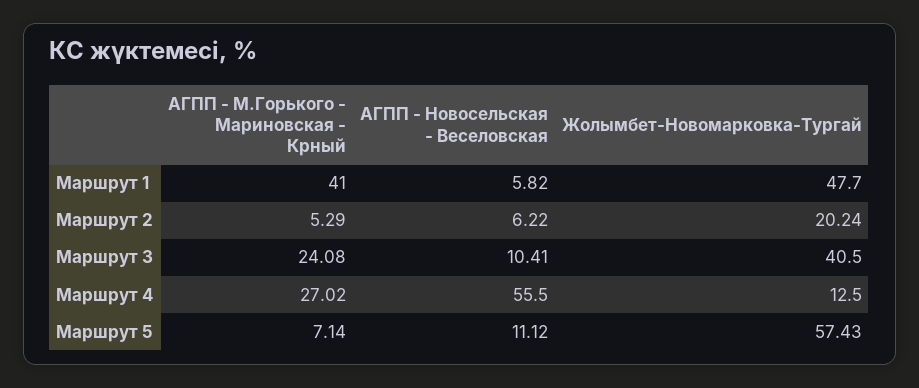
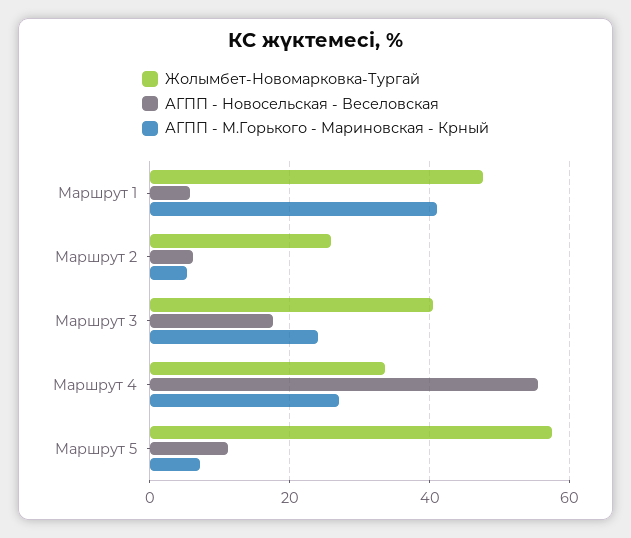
  {
    "АГПП - М.Горького - Мариновская - Крный": {
      "Маршрут 1": 41,
      "Маршрут 2": 5.29,
      "Маршрут 3": 24.08,
      "Маршрут 4": 27.02,
      "Маршрут 5": 7.14
    },
    "АГПП - Новосельская - Веселовская": {
      "Маршрут 1": 5.82,
      "Маршрут 2": 6.22,
-     "Маршрут 3": 10.41,
+     "Маршрут 3": 18,
      "Маршрут 4": 55.5,
      "Маршрут 5": 11.12
    },
    "Жолымбет-Новомарковка-Тургай": {
      "Маршрут 1": 47.7,
-     "Маршрут 2": 20.24,
+     "Маршрут 2": 26,
      "Маршрут 3": 40.5,
-     "Маршрут 4": 12.5,
+     "Маршрут 4": 34,
      "Маршрут 5": 57.43
    }
  }

